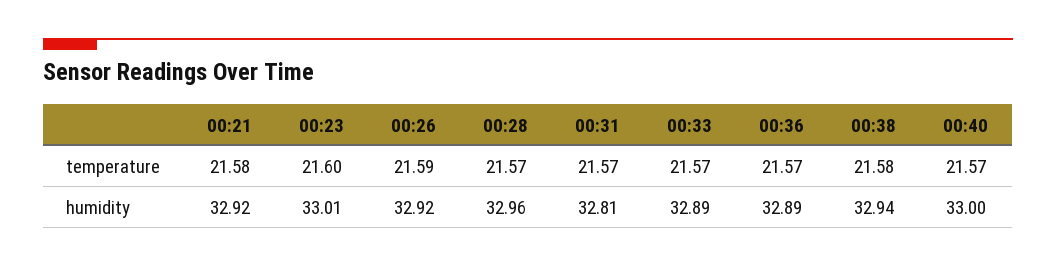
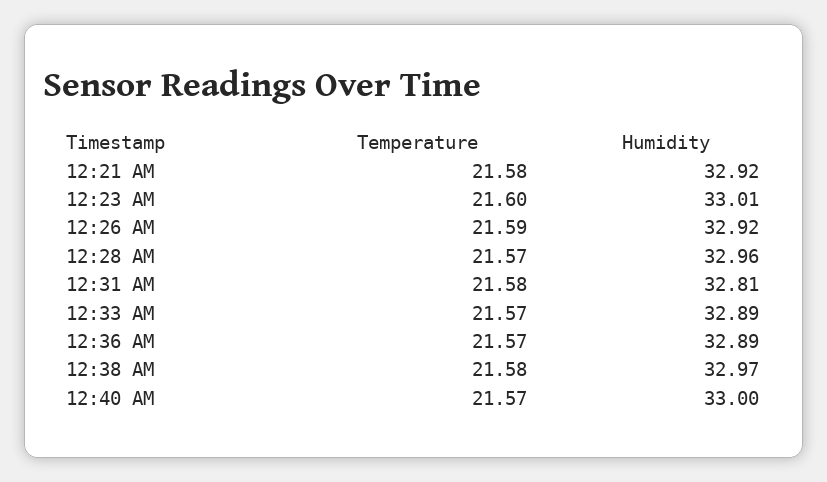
  {
    "00:21": {
      "temperature": 21.58,
      "humidity": 32.92
    },
    "00:23": {
      "temperature": 21.6,
      "humidity": 33.01
    },
    "00:26": {
      "temperature": 21.59,
      "humidity": 32.92
    },
    "00:28": {
      "temperature": 21.57,
      "humidity": 32.96
    },
    "00:31": {
-     "temperature": 21.57,
+     "temperature": 21.58,
      "humidity": 32.81
    },
    "00:33": {
      "temperature": 21.57,
      "humidity": 32.89
    },
    "00:36": {
      "temperature": 21.57,
      "humidity": 32.89
    },
    "00:38": {
      "temperature": 21.58,
-     "humidity": 32.94
+     "humidity": 32.97
    },
    "00:40": {
      "temperature": 21.57,
      "humidity": 33
    }
  }

